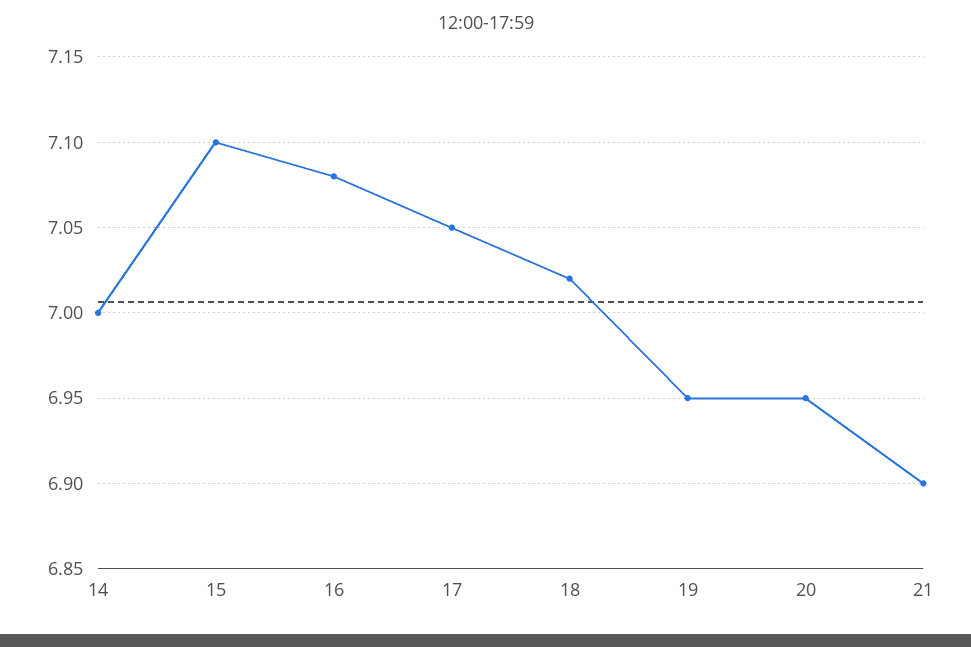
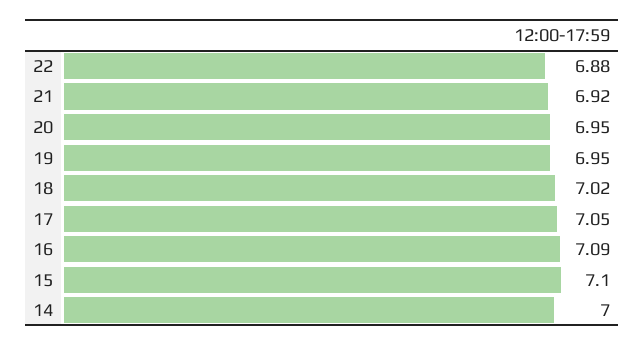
  {
    "14": 7,
    "15": 7.1,
-   "16": 7.08,
+   "16": 7.09,
    "17": 7.05,
    "18": 7.02,
    "19": 6.95,
    "20": 6.95,
-   "21": 6.9
+   "21": 6.92,
+   "22": 6.88
  }

